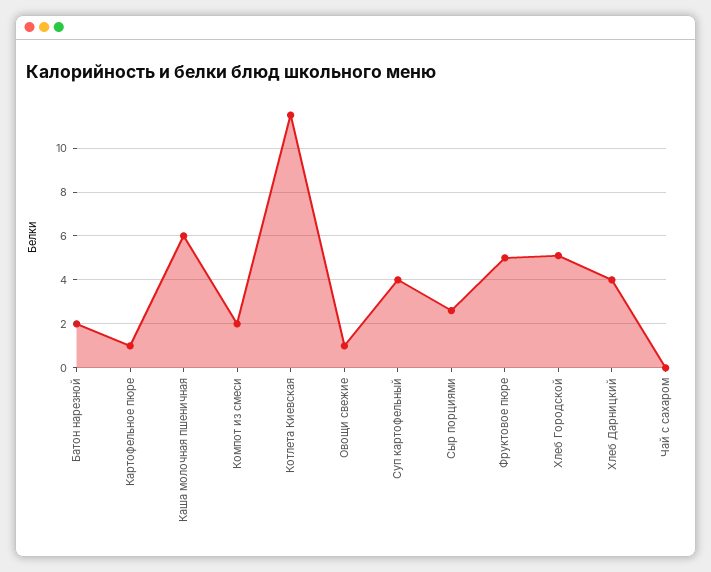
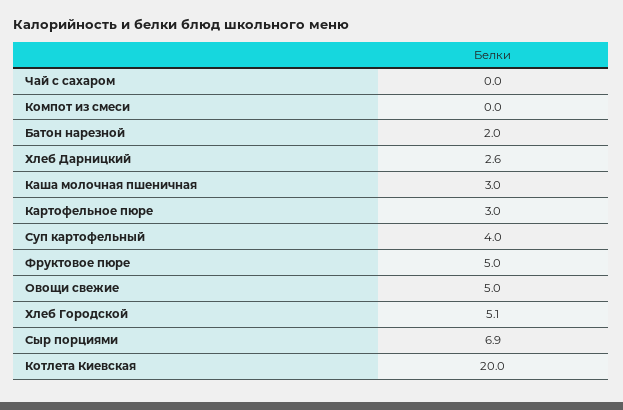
  {
    "Батон нарезной": 2,
-   "Картофельное пюре": 1,
+   "Картофельное пюре": 3,
-   "Каша молочная пшеничная": 6,
+   "Каша молочная пшеничная": 3,
-   "Компот из смеси": 2,
+   "Компот из смеси": 0,
-   "Котлета Киевская": 11.5,
+   "Котлета Киевская": 20,
-   "Овощи свежие": 1,
+   "Овощи свежие": 5,
    "Суп картофельный": 4,
-   "Сыр порциями": 2.5,
+   "Сыр порциями": 6.9,
    "Фруктовое пюре": 5,
    "Хлеб Городской": 5.1,
-   "Хлеб Дарницкий": 4,
+   "Хлеб Дарницкий": 2.6,
    "Чай с сахаром": 0
  }

